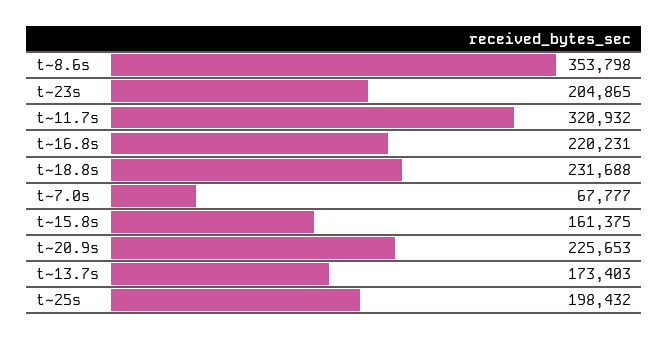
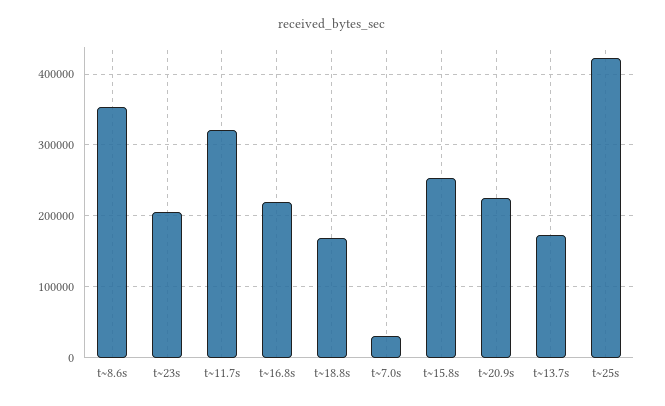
  {
    "t~8.6s": 353798,
    "t~23s": 204865,
    "t~11.7s": 320932,
    "t~16.8s": 220231,
-   "t~18.8s": 231688,
+   "t~18.8s": 170000,
-   "t~7.0s": 67777,
+   "t~7.0s": 30000,
-   "t~15.8s": 161375,
+   "t~15.8s": 250000,
    "t~20.9s": 225653,
    "t~13.7s": 173403,
-   "t~25s": 198432
+   "t~25s": 420000
  }

